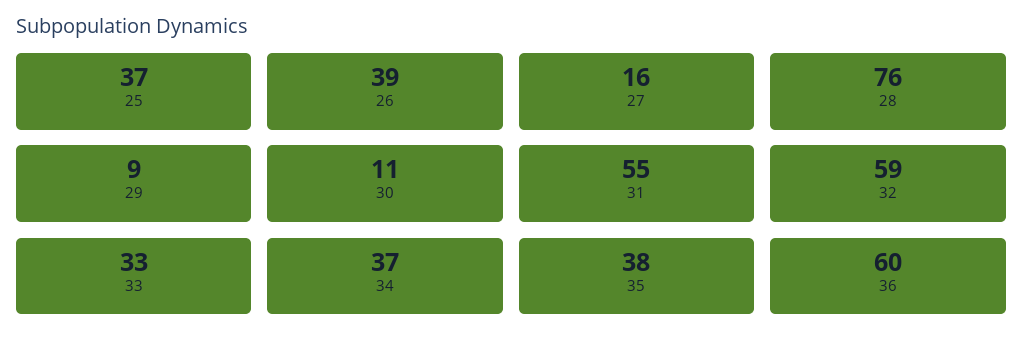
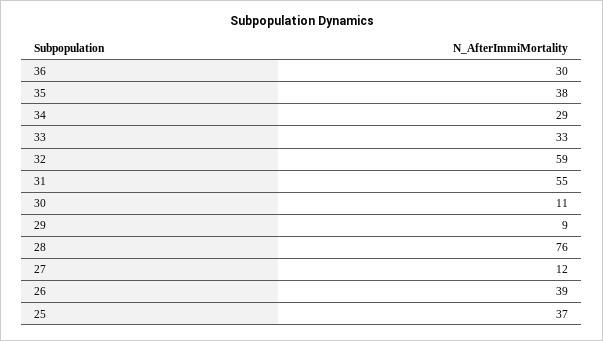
  {
    "25": 37,
    "26": 39,
-   "27": 16,
+   "27": 12,
    "28": 76,
    "29": 9,
    "30": 11,
    "31": 55,
    "32": 59,
    "33": 33,
-   "34": 37,
+   "34": 29,
    "35": 38,
-   "36": 60
+   "36": 30
  }

